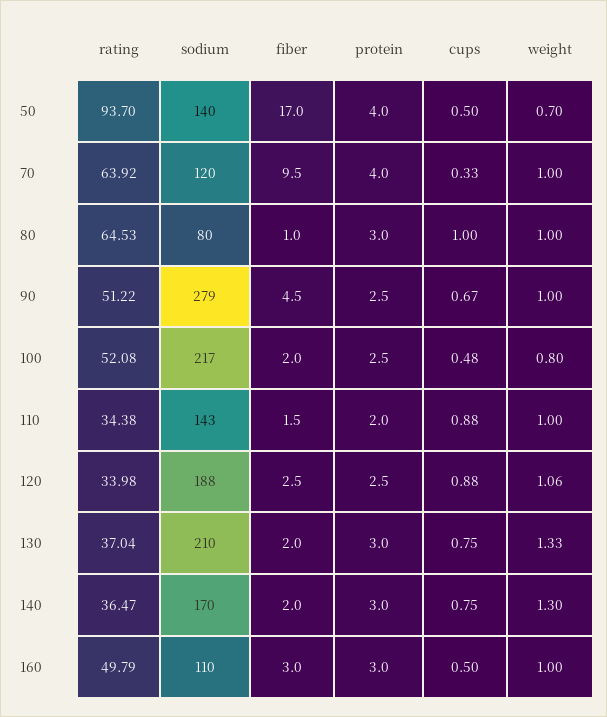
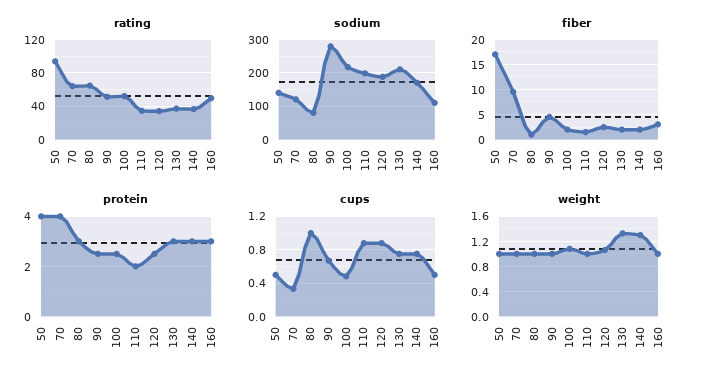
  {
    "rating": {
      "50": 93.7,
      "70": 63.92,
      "80": 64.53,
      "90": 51.22,
      "100": 52.08,
      "110": 34.38,
      "120": 33.98,
      "130": 37.04,
      "140": 36.47,
      "160": 49.79
    },
    "sodium": {
      "50": 140,
      "70": 120,
      "80": 80,
      "90": 279,
      "100": 217,
-     "110": 143,
+     "110": 200,
      "120": 188,
      "130": 210,
      "140": 170,
      "160": 110
    },
    "fiber": {
      "50": 17,
      "70": 9.5,
      "80": 1,
      "90": 4.5,
      "100": 2,
      "110": 1.5,
      "120": 2.5,
      "130": 2,
      "140": 2,
      "160": 3
    },
    "protein": {
      "50": 4,
      "70": 4,
      "80": 3,
      "90": 2.5,
      "100": 2.5,
      "110": 2,
      "120": 2.5,
      "130": 3,
      "140": 3,
      "160": 3
    },
    "cups": {
      "50": 0.5,
      "70": 0.33,
      "80": 1,
      "90": 0.67,
      "100": 0.48,
      "110": 0.88,
      "120": 0.88,
      "130": 0.75,
      "140": 0.75,
      "160": 0.5
    },
    "weight": {
-     "50": 0.7,
+     "50": 1,
      "70": 1,
      "80": 1,
      "90": 1,
-     "100": 0.8,
+     "100": 1.1,
      "110": 1,
      "120": 1.06,
      "130": 1.33,
      "140": 1.3,
      "160": 1
    }
  }

